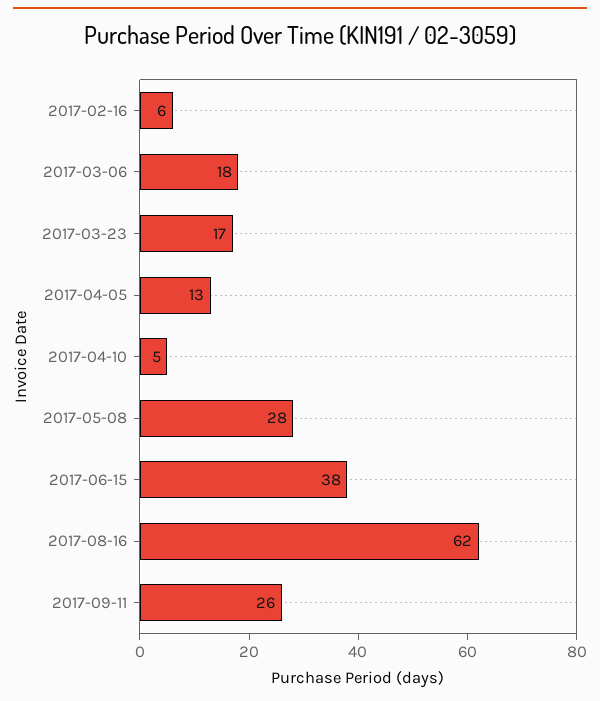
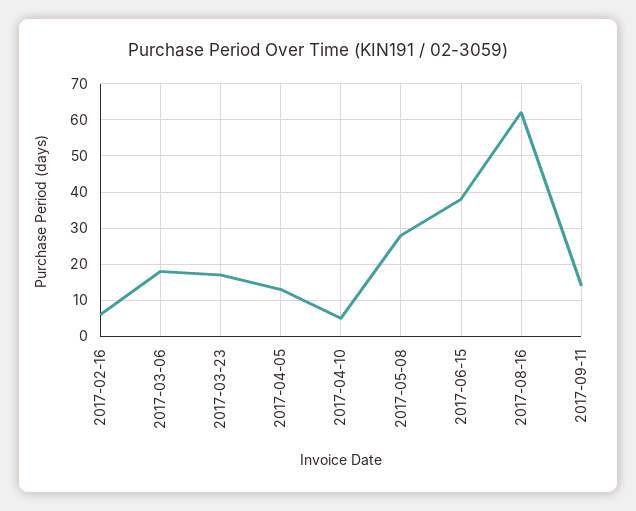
  {
    "2017-02-16": 6,
    "2017-03-06": 18,
    "2017-03-23": 17,
    "2017-04-05": 13,
    "2017-04-10": 5,
    "2017-05-08": 28,
    "2017-06-15": 38,
    "2017-08-16": 62,
-   "2017-09-11": 26
+   "2017-09-11": 15
  }

